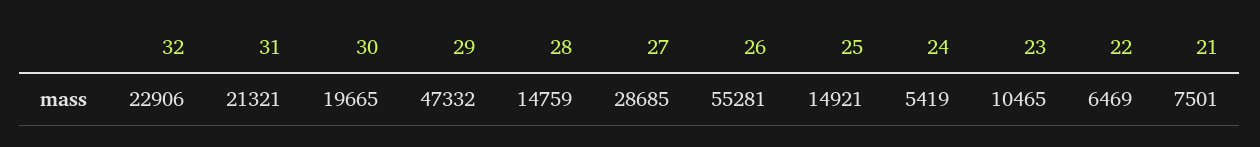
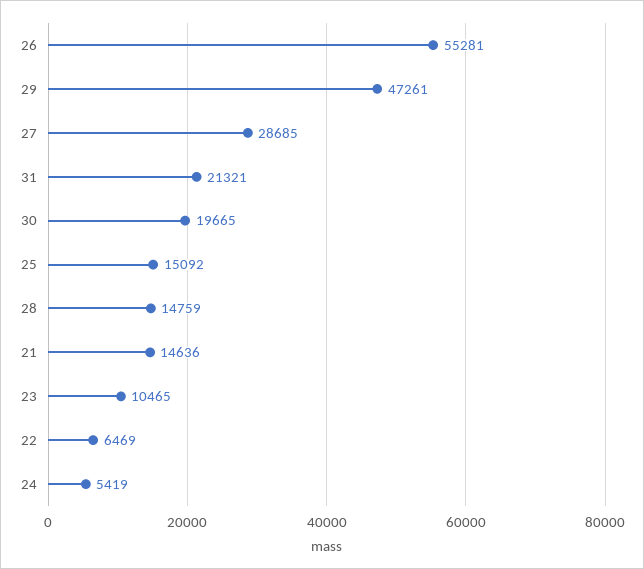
  {
-   "32": 22906,
    "31": 21321,
    "30": 19665,
-   "29": 47332,
+   "29": 47261,
    "28": 14759,
    "27": 28685,
    "26": 55281,
-   "25": 14921,
+   "25": 15092,
    "24": 5419,
    "23": 10465,
    "22": 6469,
-   "21": 7501
+   "21": 14636
  }

